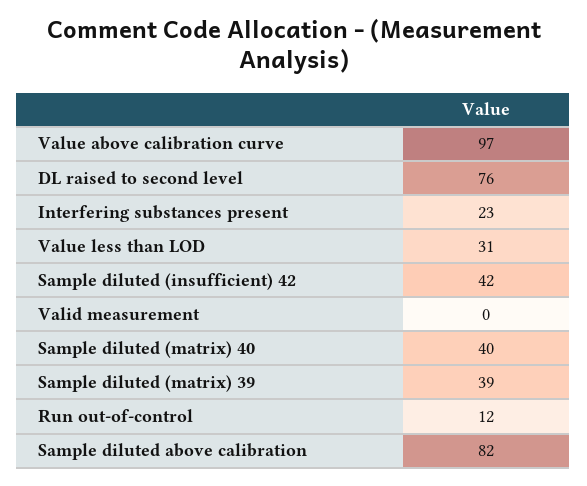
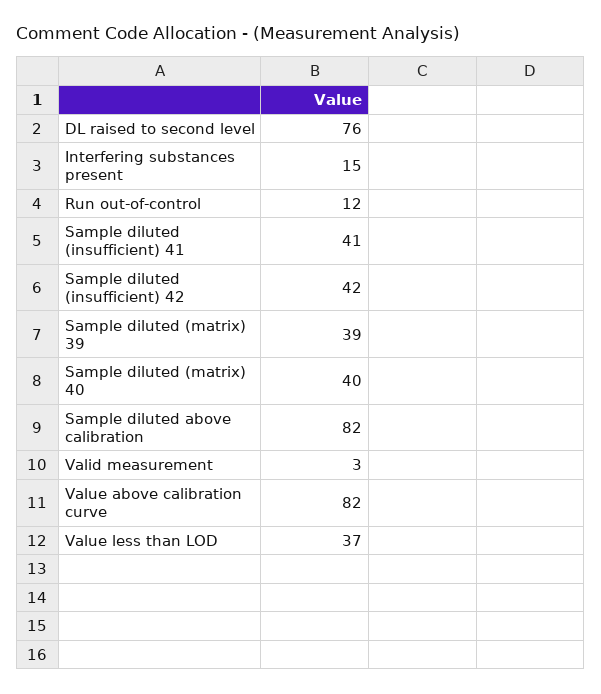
  {
-   "Value above calibration curve": 97,
+   "Value above calibration curve": 82,
    "DL raised to second level": 76,
-   "Interfering substances present": 23,
+   "Interfering substances present": 15,
-   "Value less than LOD": 31,
+   "Value less than LOD": 37,
    "Sample diluted (insufficient) 42": 42,
-   "Valid measurement": 0,
+   "Valid measurement": 3,
    "Sample diluted (matrix) 40": 40,
    "Sample diluted (matrix) 39": 39,
    "Run out-of-control": 12,
-   "Sample diluted above calibration": 82
+   "Sample diluted above calibration": 82,
+   "Sample diluted (insufficient) 41": 41
  }

